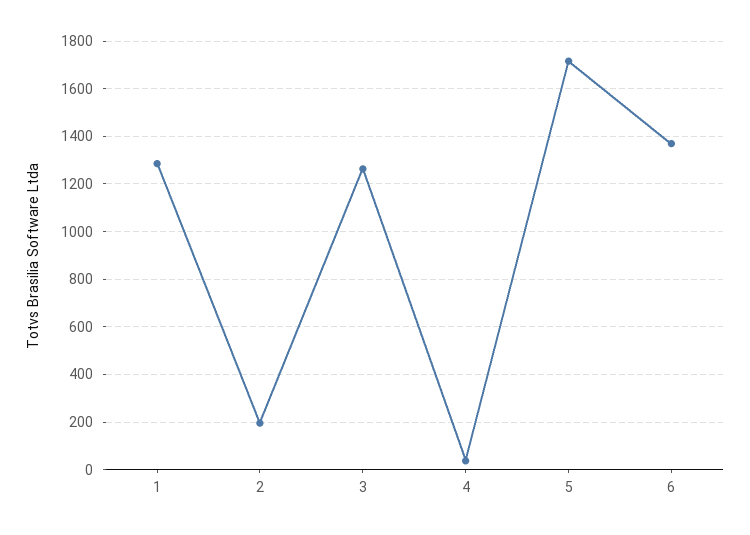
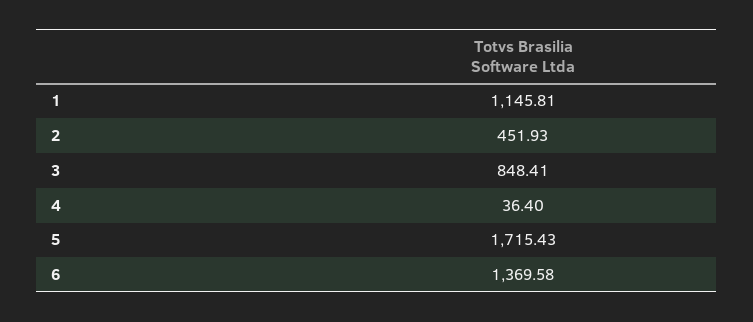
  {
-   "1": 1300,
+   "1": 1145.81,
-   "2": 200,
+   "2": 451.93,
-   "3": 1250,
+   "3": 848.41,
    "4": 36.4,
    "5": 1715.43,
    "6": 1369.58
  }

